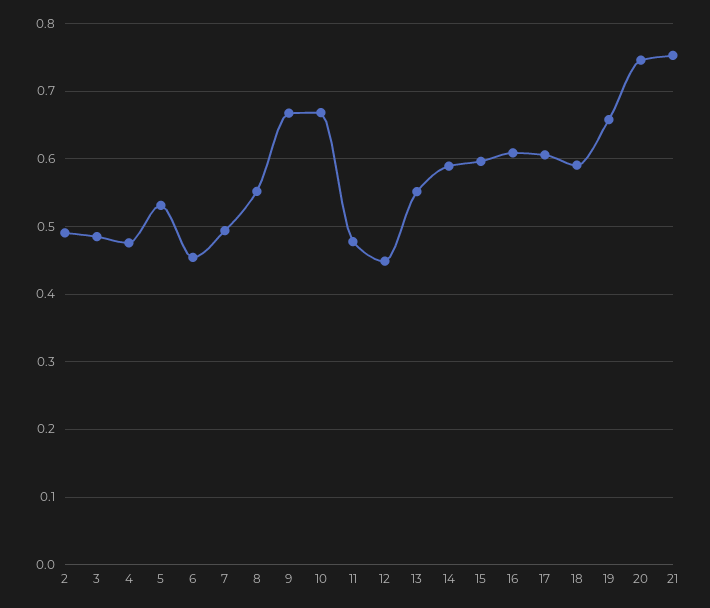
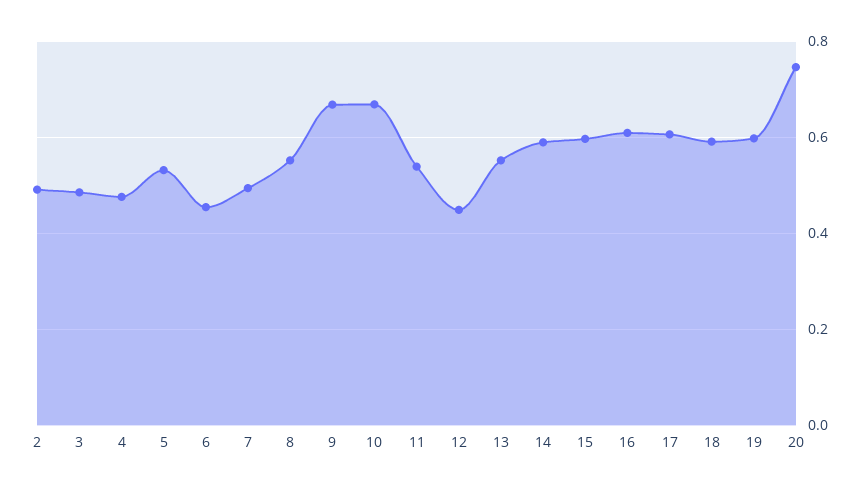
  {
    "2": 0.49,
    "3": 0.49,
    "4": 0.48,
    "5": 0.53,
    "6": 0.45,
    "7": 0.49,
    "8": 0.55,
    "9": 0.67,
    "10": 0.67,
-   "11": 0.48,
+   "11": 0.54,
    "12": 0.45,
    "13": 0.55,
    "14": 0.59,
    "15": 0.6,
    "16": 0.61,
    "17": 0.61,
    "18": 0.59,
-   "19": 0.66,
+   "19": 0.6,
-   "20": 0.75,
+   "20": 0.75
-   "21": 0.75
  }

